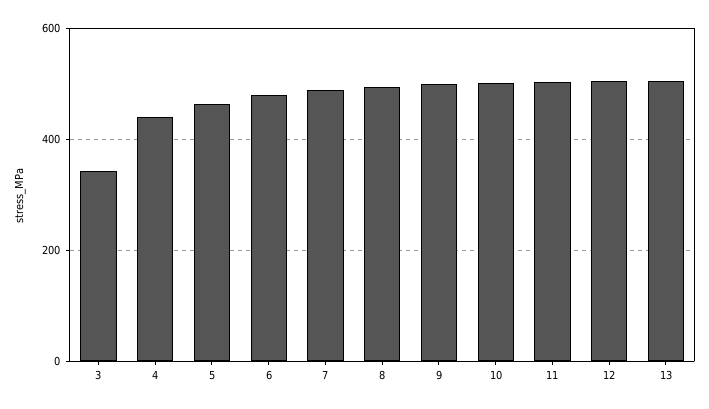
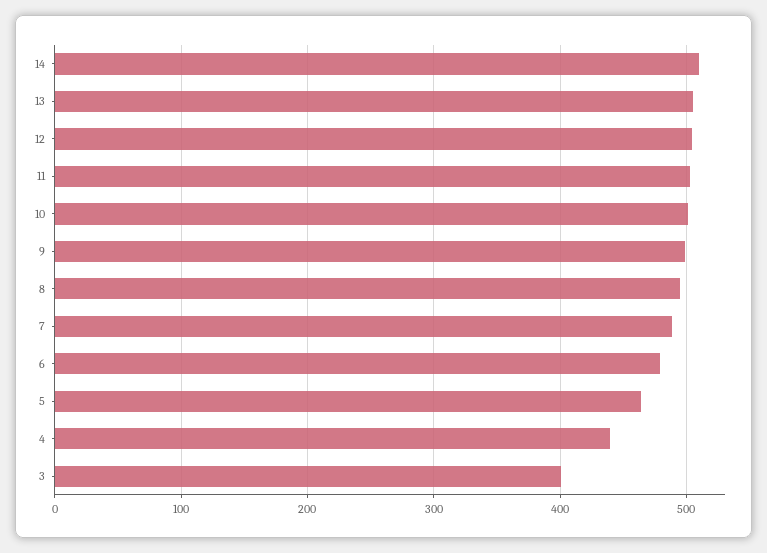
  {
-   "3": 340,
+   "3": 400,
    "4": 440,
    "5": 460,
    "6": 480,
    "7": 490,
    "8": 490,
    "9": 500,
    "10": 500,
    "11": 500,
    "12": 500,
-   "13": 510
+   "13": 510,
+   "14": 510
  }

